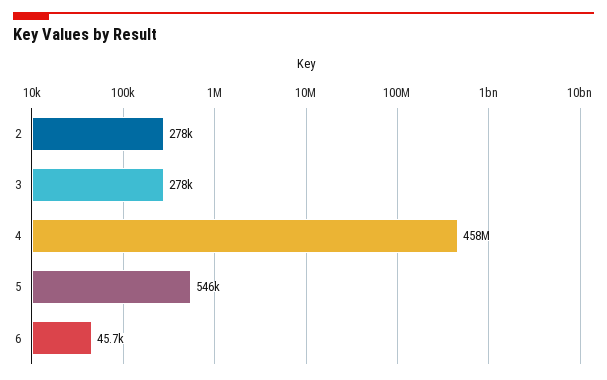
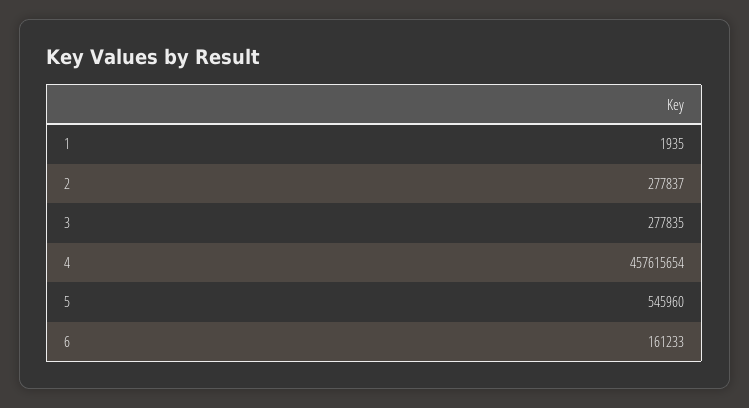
  {
    "2": 277837,
    "3": 277835,
    "4": 457615654,
    "5": 545960,
-   "6": 45700
+   "6": 161233,
+   "1": 1935
  }

